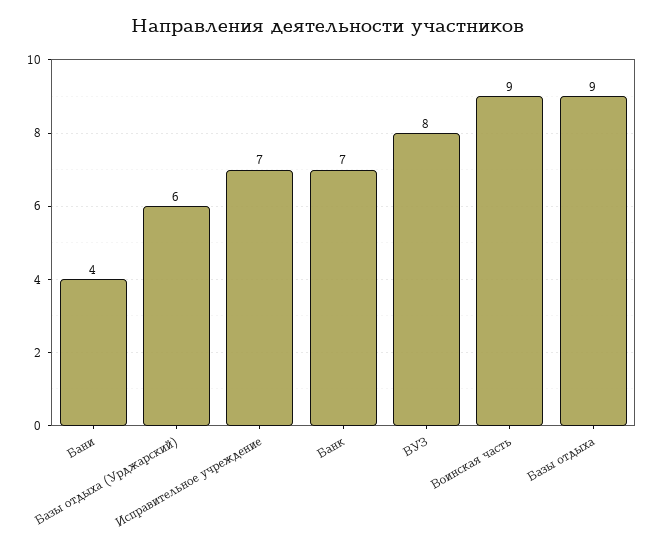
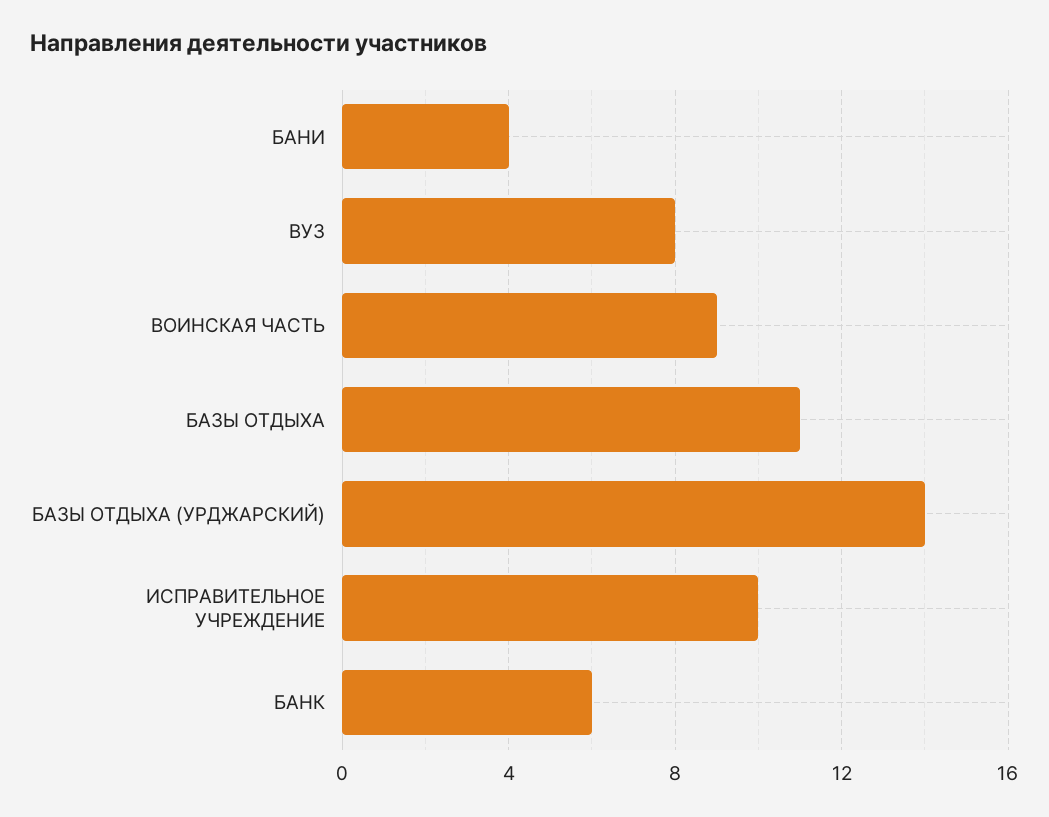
  {
    "Бани": 4,
-   "Базы отдыха (Урджарский)": 6,
+   "Базы отдыха (Урджарский)": 14,
-   "Исправительное учреждение": 7,
+   "Исправительное учреждение": 10,
-   "Банк": 7,
+   "Банк": 6,
    "ВУЗ": 8,
    "Воинская часть": 9,
-   "Базы отдыха": 9
+   "Базы отдыха": 11
  }

